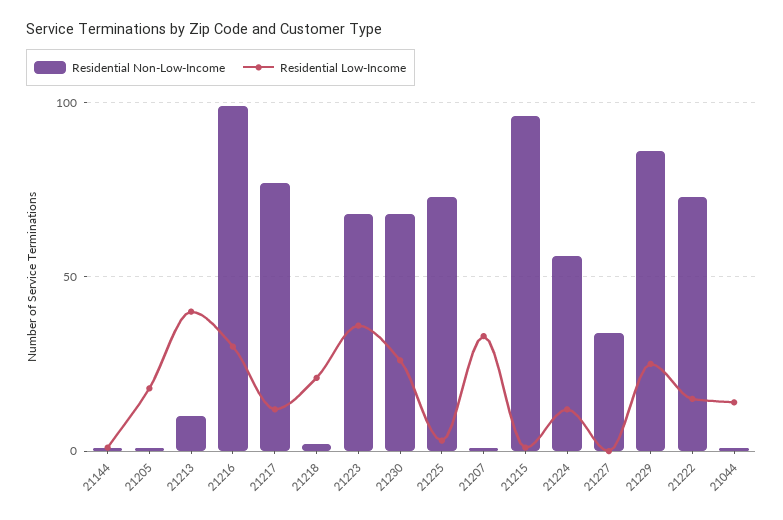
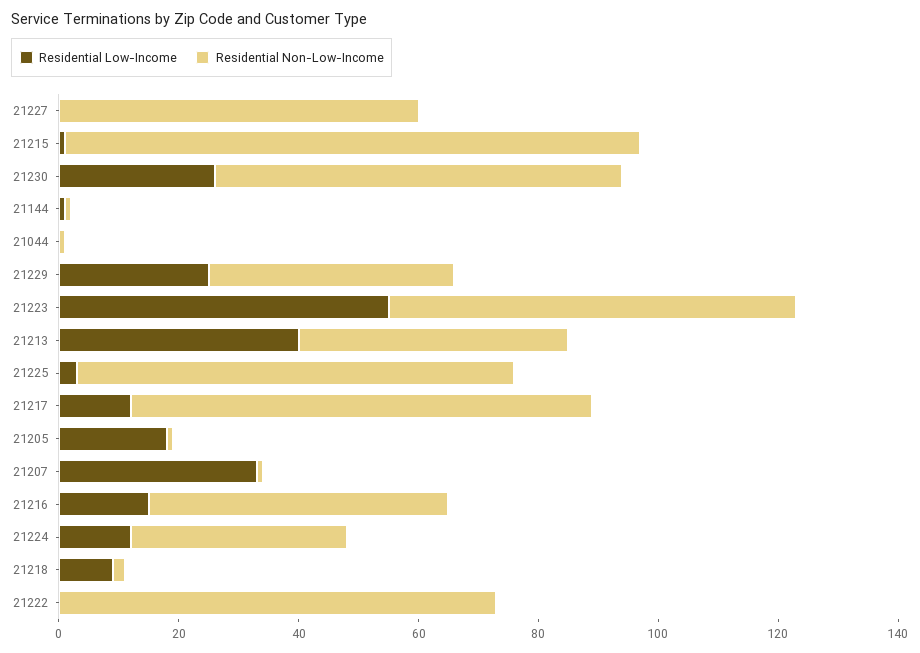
  {
    "Residential Non-Low-Income": {
      "21144": 0,
      "21205": 0,
-     "21213": 10,
+     "21213": 45,
-     "21216": 100,
+     "21216": 50,
      "21217": 75,
      "21218": 0,
      "21223": 70,
      "21230": 70,
      "21225": 75,
      "21207": 0,
      "21215": 95,
-     "21224": 55,
+     "21224": 35,
-     "21227": 35,
+     "21227": 60,
-     "21229": 85,
+     "21229": 40,
      "21222": 75,
      "21044": 0
    },
    "Residential Low-Income": {
      "21144": 0,
      "21205": 20,
      "21213": 40,
-     "21216": 30,
+     "21216": 15,
      "21217": 10,
-     "21218": 20,
+     "21218": 10,
-     "21223": 35,
+     "21223": 55,
      "21230": 25,
      "21225": 5,
      "21207": 35,
      "21215": 0,
      "21224": 10,
      "21227": 0,
      "21229": 25,
-     "21222": 15,
+     "21222": 0,
-     "21044": 15
+     "21044": 0
    }
  }

